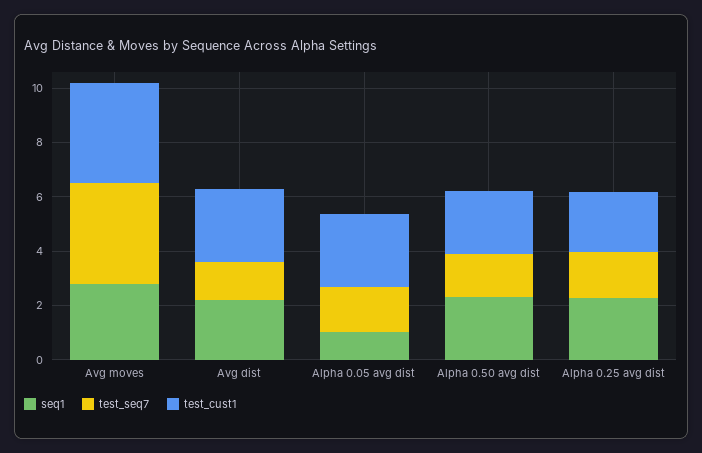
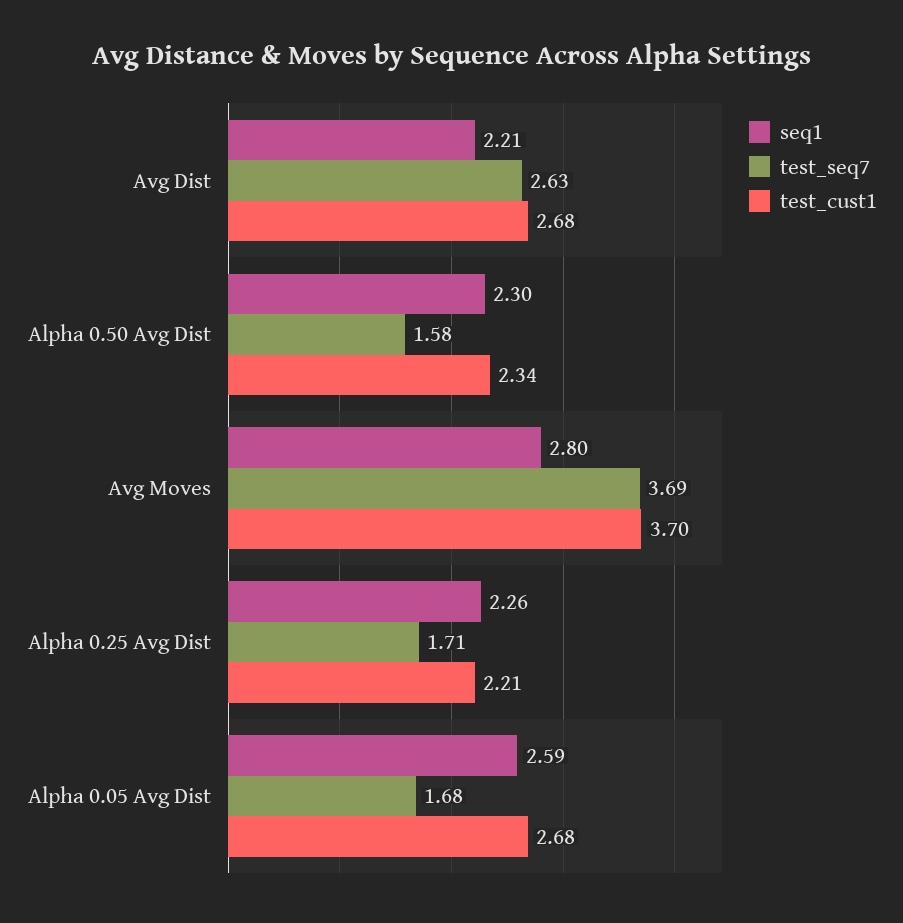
  {
    "seq1": {
      "Avg moves": 2.8,
      "Avg dist": 2.21,
-     "Alpha 0.05 avg dist": 1,
+     "Alpha 0.05 avg dist": 2.59,
      "Alpha 0.50 avg dist": 2.3,
      "Alpha 0.25 avg dist": 2.26
    },
    "test_seq7": {
      "Avg moves": 3.69,
-     "Avg dist": 1.5,
+     "Avg dist": 2.63,
      "Alpha 0.05 avg dist": 1.68,
      "Alpha 0.50 avg dist": 1.58,
      "Alpha 0.25 avg dist": 1.71
    },
    "test_cust1": {
      "Avg moves": 3.7,
      "Avg dist": 2.68,
      "Alpha 0.05 avg dist": 2.68,
      "Alpha 0.50 avg dist": 2.34,
      "Alpha 0.25 avg dist": 2.21
    }
  }

